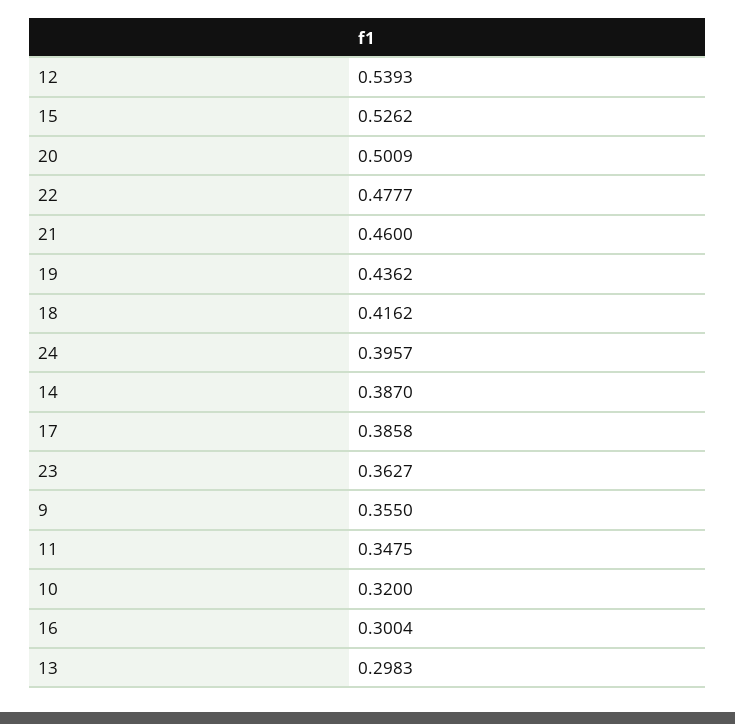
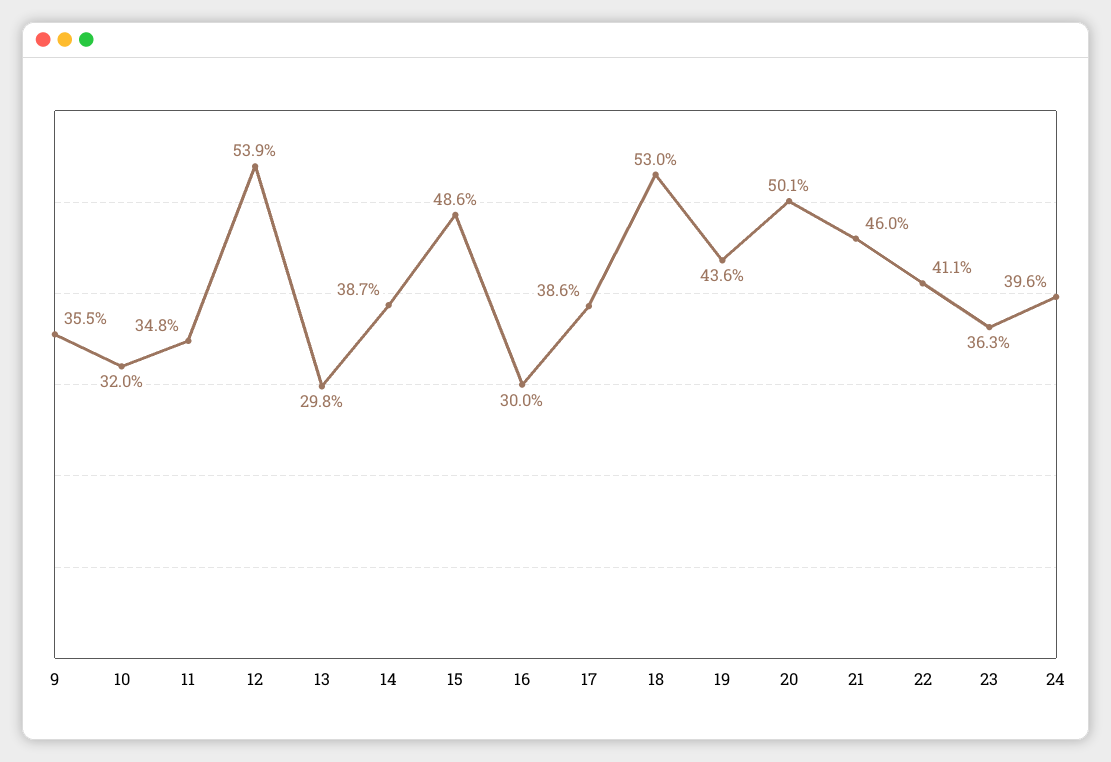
  {
    "12": 0.5393,
-   "15": 0.5262,
+   "15": 0.486,
    "20": 0.5009,
-   "22": 0.4777,
+   "22": 0.411,
    "21": 0.46,
    "19": 0.4362,
-   "18": 0.4162,
+   "18": 0.53,
    "24": 0.3957,
    "14": 0.387,
    "17": 0.3858,
    "23": 0.3627,
    "9": 0.355,
    "11": 0.3475,
    "10": 0.32,
    "16": 0.3004,
    "13": 0.2983
  }

